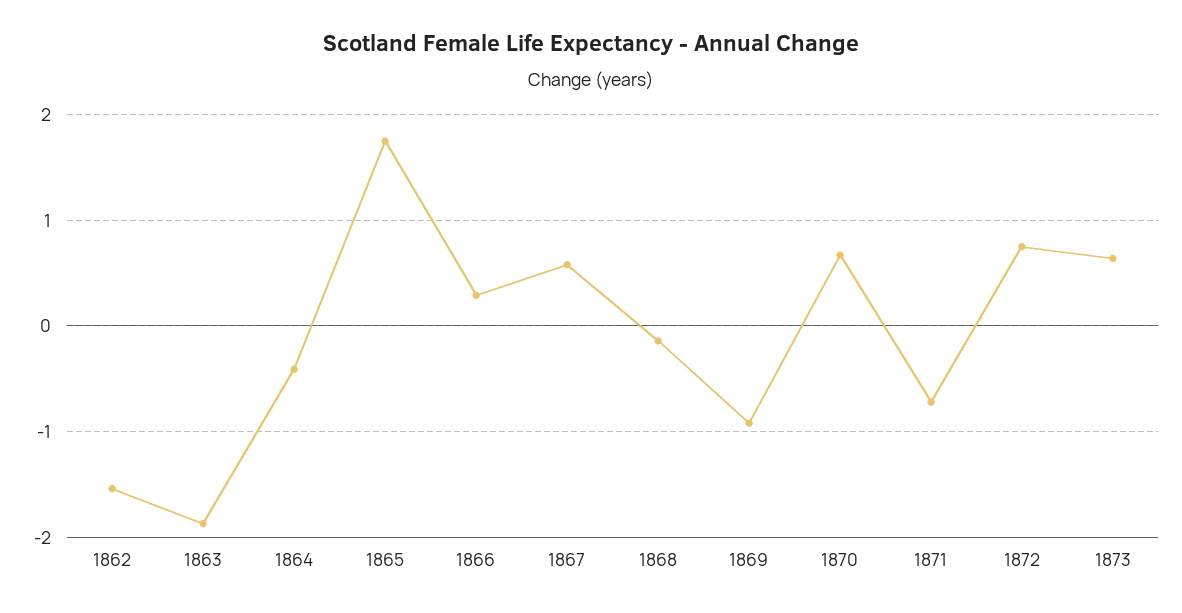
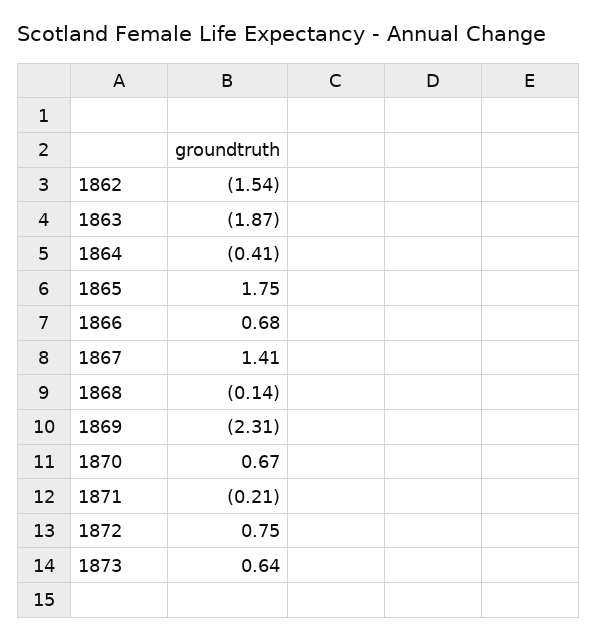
  {
    "1862": -1.54,
    "1863": -1.87,
    "1864": -0.41,
    "1865": 1.75,
-   "1866": 0.3,
+   "1866": 0.68,
-   "1867": 0.6,
+   "1867": 1.41,
    "1868": -0.14,
-   "1869": -0.9,
+   "1869": -2.31,
    "1870": 0.67,
-   "1871": -0.7,
+   "1871": -0.21,
    "1872": 0.75,
    "1873": 0.64
  }

